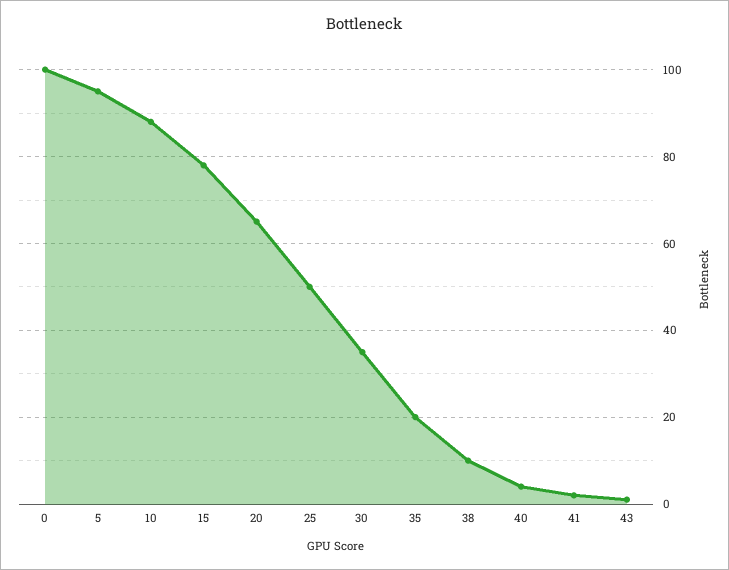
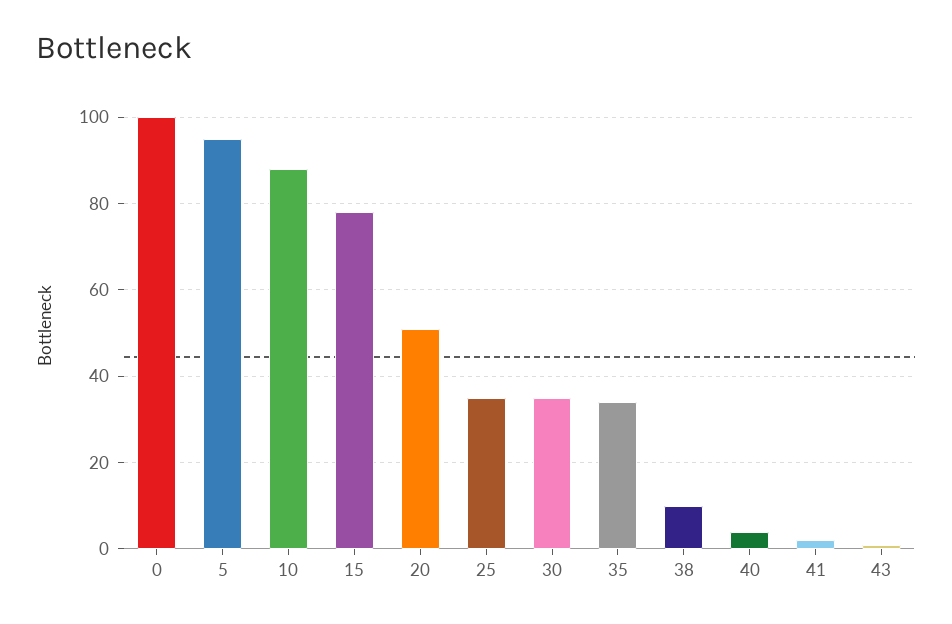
  {
    "0": 100,
    "5": 95,
    "10": 90,
    "15": 80,
-   "20": 65,
+   "20": 50,
-   "25": 50,
+   "25": 35,
    "30": 35,
-   "35": 20,
+   "35": 35,
    "38": 10,
    "40": 5,
    "41": 0,
    "43": 0
  }

